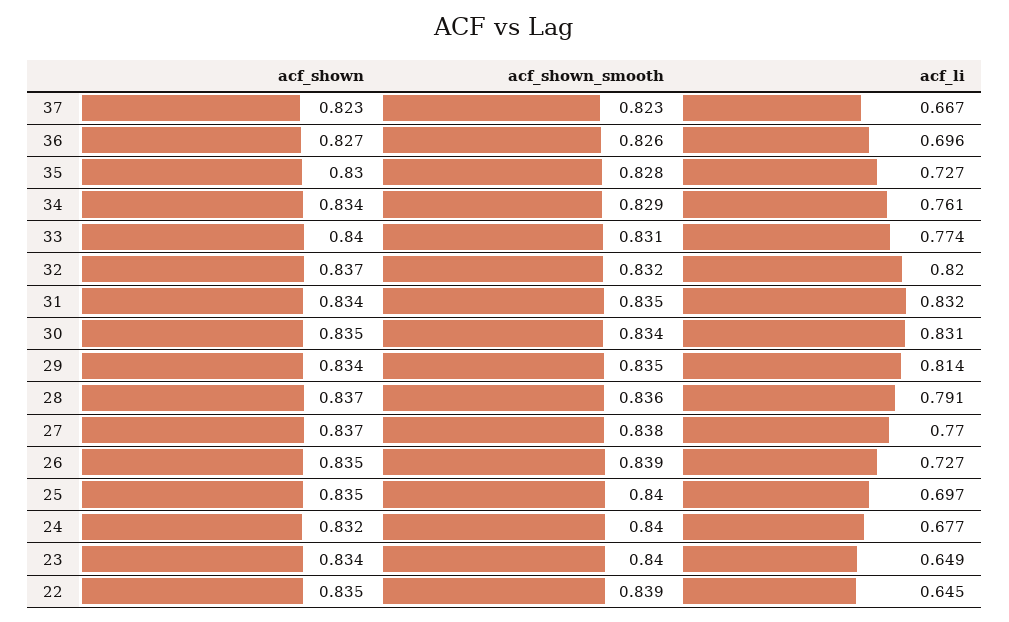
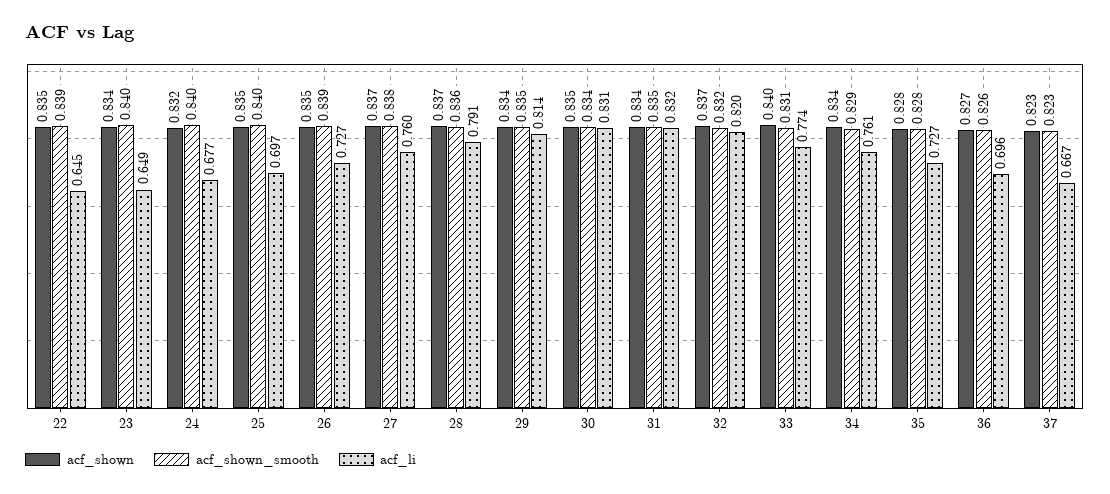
  {
    "acf_shown": {
      "37": 0.823,
      "36": 0.827,
-     "35": 0.83,
+     "35": 0.828,
      "34": 0.834,
      "33": 0.84,
      "32": 0.837,
      "31": 0.834,
      "30": 0.835,
      "29": 0.834,
      "28": 0.837,
      "27": 0.837,
      "26": 0.835,
      "25": 0.835,
      "24": 0.832,
      "23": 0.834,
      "22": 0.835
    },
    "acf_shown_smooth": {
      "37": 0.823,
      "36": 0.826,
      "35": 0.828,
      "34": 0.829,
      "33": 0.831,
      "32": 0.832,
      "31": 0.835,
      "30": 0.834,
      "29": 0.835,
      "28": 0.836,
      "27": 0.838,
      "26": 0.839,
      "25": 0.84,
      "24": 0.84,
      "23": 0.84,
      "22": 0.839
    },
    "acf_li": {
      "37": 0.667,
      "36": 0.696,
      "35": 0.727,
      "34": 0.761,
      "33": 0.774,
      "32": 0.82,
      "31": 0.832,
      "30": 0.831,
      "29": 0.814,
      "28": 0.791,
-     "27": 0.77,
+     "27": 0.76,
      "26": 0.727,
      "25": 0.697,
      "24": 0.677,
      "23": 0.649,
      "22": 0.645
    }
  }

